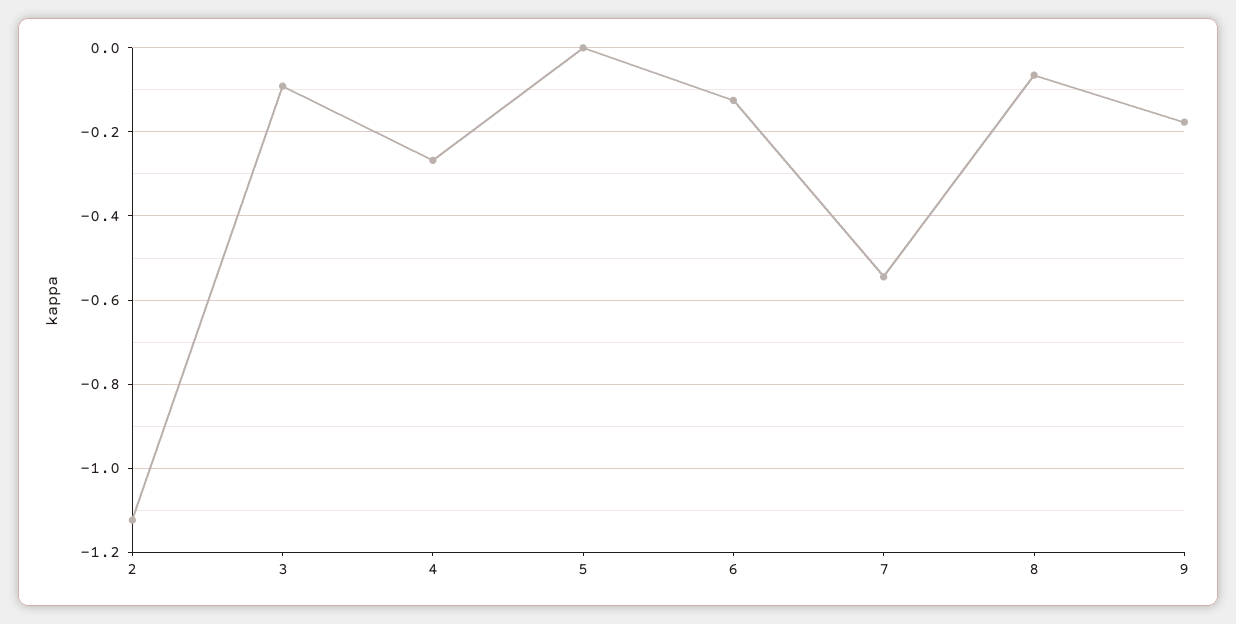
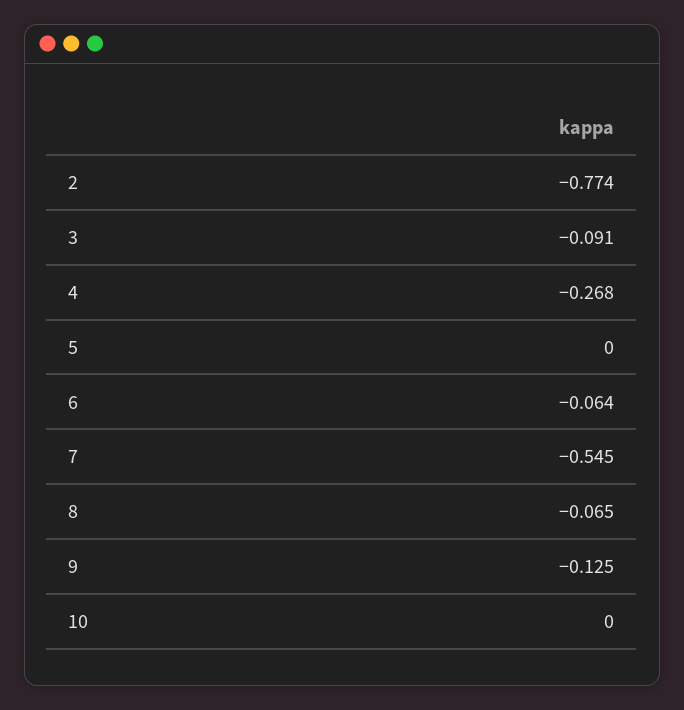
  {
-   "2": -1.12,
+   "2": -0.774,
    "3": -0.091,
    "4": -0.268,
    "5": 0,
-   "6": -0.12,
+   "6": -0.064,
    "7": -0.545,
    "8": -0.065,
-   "9": -0.18
+   "9": -0.125,
+   "10": 0
  }

